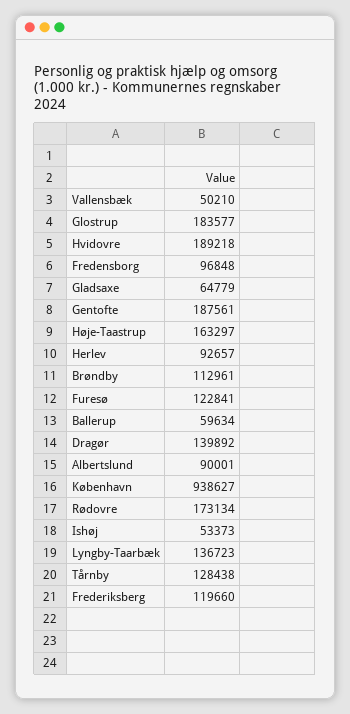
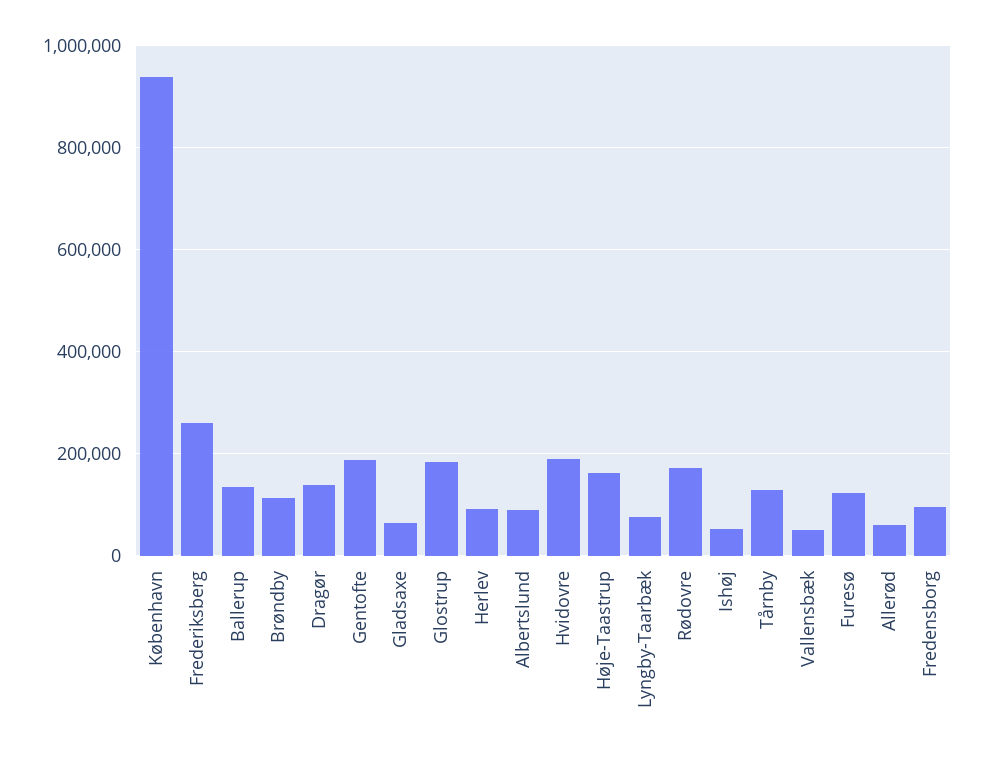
  {
    "Vallensbæk": 50210,
    "Glostrup": 183577,
    "Hvidovre": 189218,
    "Fredensborg": 96848,
    "Gladsaxe": 64779,
    "Gentofte": 187561,
    "Høje-Taastrup": 163297,
    "Herlev": 92657,
    "Brøndby": 112961,
    "Furesø": 122841,
-   "Ballerup": 59634,
+   "Ballerup": 140000,
    "Dragør": 139892,
    "Albertslund": 90001,
    "København": 938627,
    "Rødovre": 173134,
    "Ishøj": 53373,
-   "Lyngby-Taarbæk": 136723,
+   "Lyngby-Taarbæk": 80000,
    "Tårnby": 128438,
-   "Frederiksberg": 119660
+   "Frederiksberg": 260000,
+   "Allerød": 60000
  }

